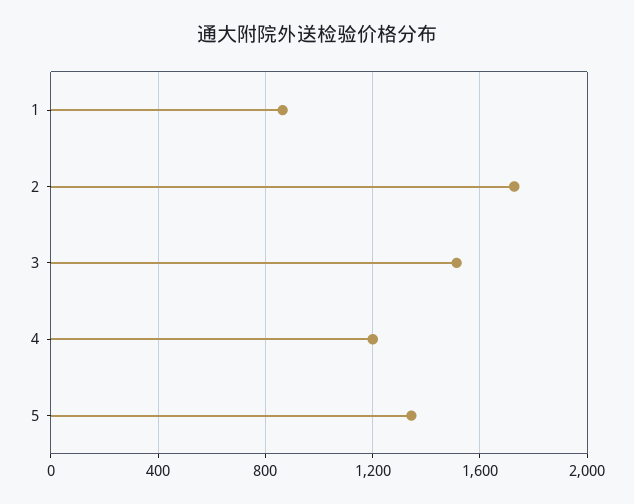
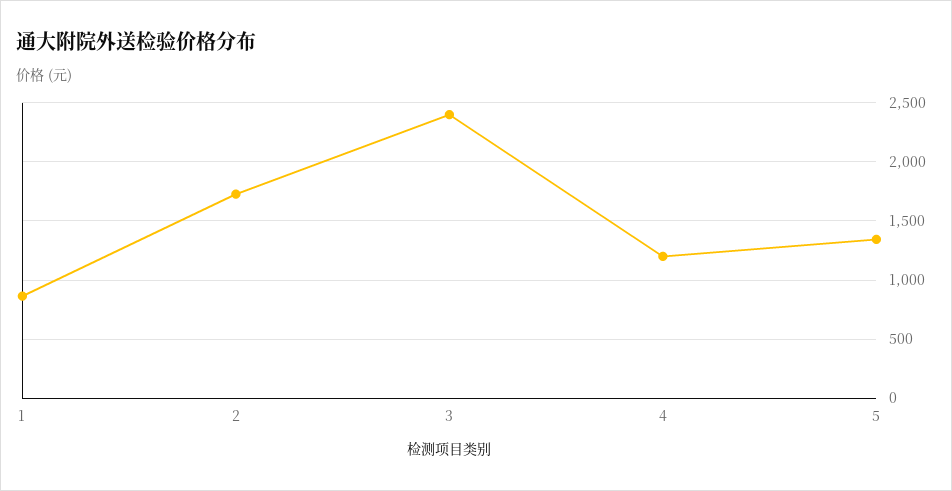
  {
    "1": 850,
    "2": 1750,
-   "3": 1500,
+   "3": 2400,
    "4": 1200,
    "5": 1350
  }

